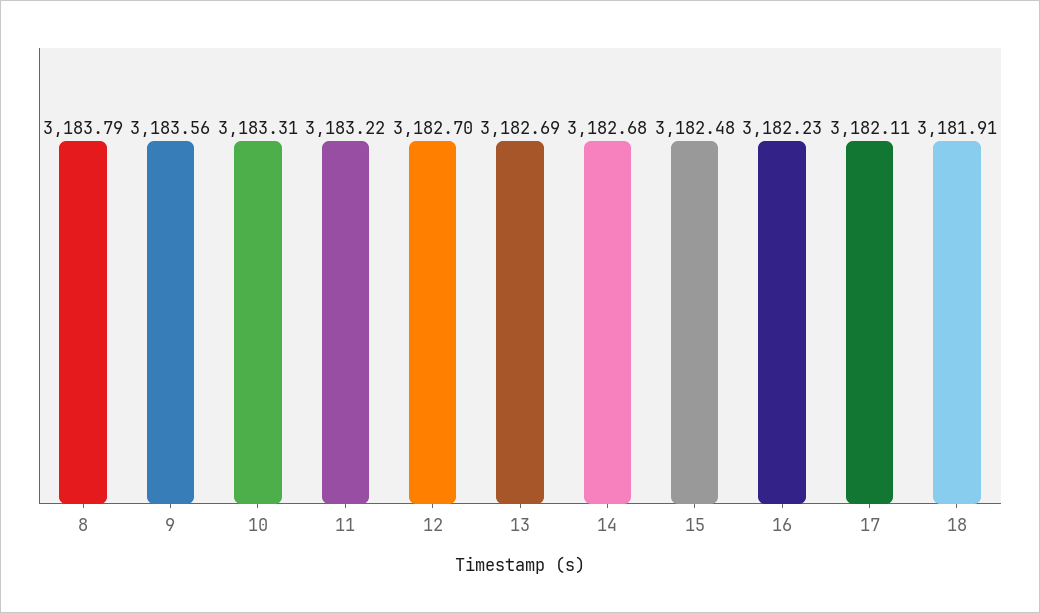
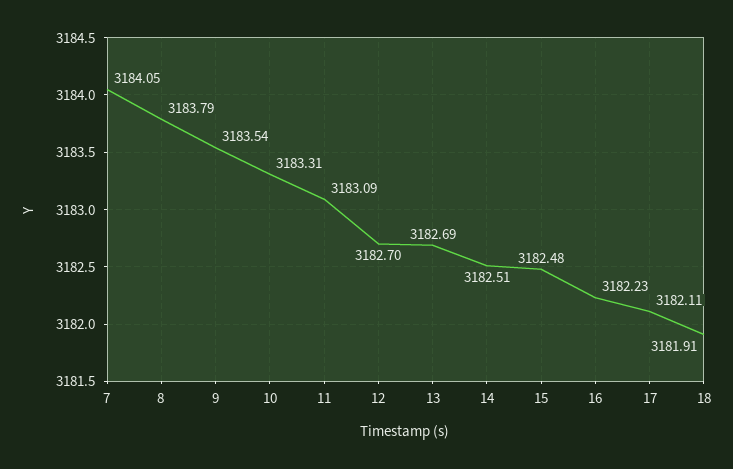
  {
    "8": 3183.79,
-   "9": 3183.56,
+   "9": 3183.54,
    "10": 3183.31,
-   "11": 3183.22,
+   "11": 3183.09,
    "12": 3182.7,
    "13": 3182.69,
-   "14": 3182.68,
+   "14": 3182.51,
    "15": 3182.48,
    "16": 3182.23,
    "17": 3182.11,
-   "18": 3181.91
+   "18": 3181.91,
+   "7": 3184.05
  }

